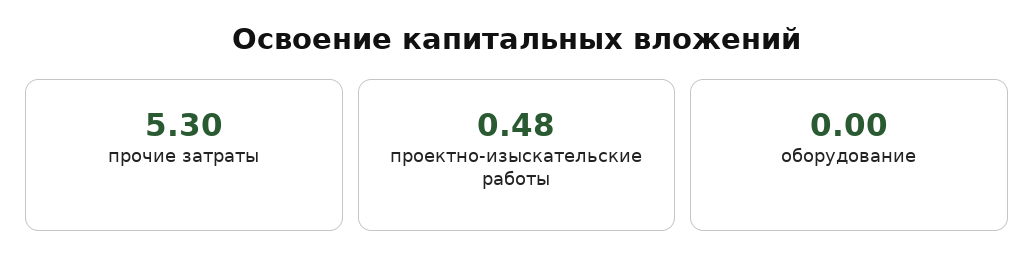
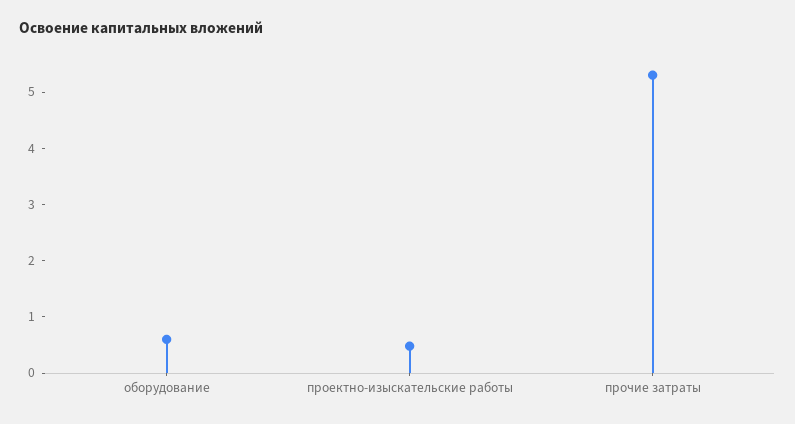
  {
    "прочие затраты": 5.3,
    "проектно-изыскательские работы": 0.48,
-   "оборудование": 0
+   "оборудование": 0.6
  }

